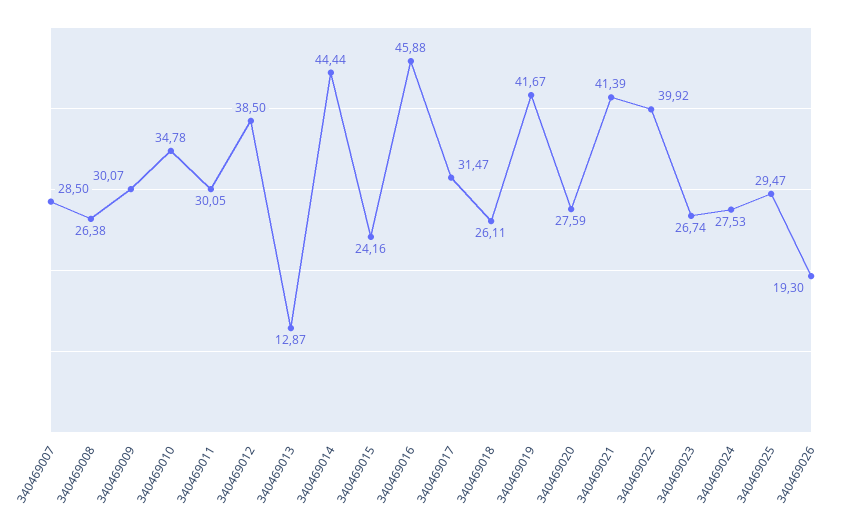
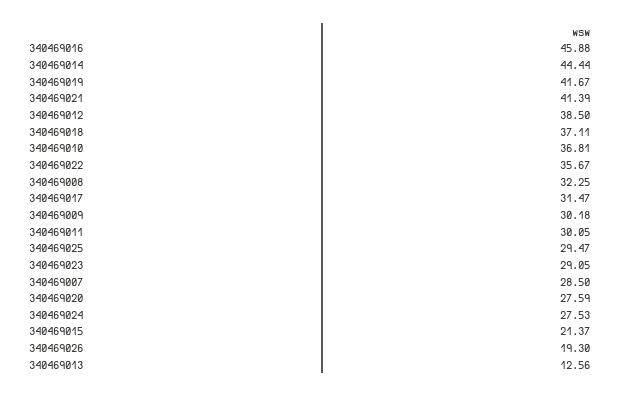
  {
    "340469007": 28.5,
-   "340469008": 26.38,
+   "340469008": 32.25,
-   "340469009": 30.07,
+   "340469009": 30.18,
-   "340469010": 34.78,
+   "340469010": 36.81,
    "340469011": 30.05,
    "340469012": 38.5,
-   "340469013": 12.87,
+   "340469013": 12.56,
    "340469014": 44.44,
-   "340469015": 24.16,
+   "340469015": 21.37,
    "340469016": 45.88,
    "340469017": 31.47,
-   "340469018": 26.11,
+   "340469018": 37.11,
    "340469019": 41.67,
    "340469020": 27.59,
    "340469021": 41.39,
-   "340469022": 39.92,
+   "340469022": 35.67,
-   "340469023": 26.74,
+   "340469023": 29.05,
    "340469024": 27.53,
    "340469025": 29.47,
    "340469026": 19.3
  }

